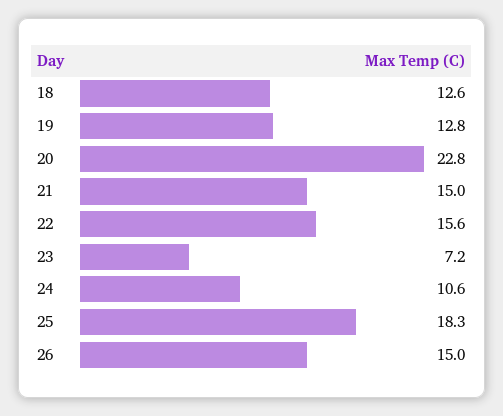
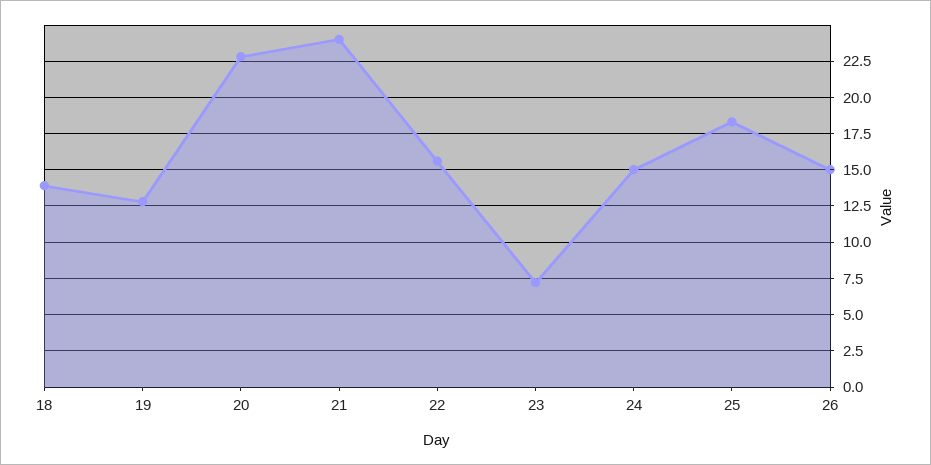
  {
-   "18": 12.6,
+   "18": 14,
    "19": 12.8,
    "20": 22.8,
-   "21": 15,
+   "21": 24,
    "22": 15.6,
    "23": 7.2,
-   "24": 10.6,
+   "24": 15,
    "25": 18.3,
    "26": 15
  }

